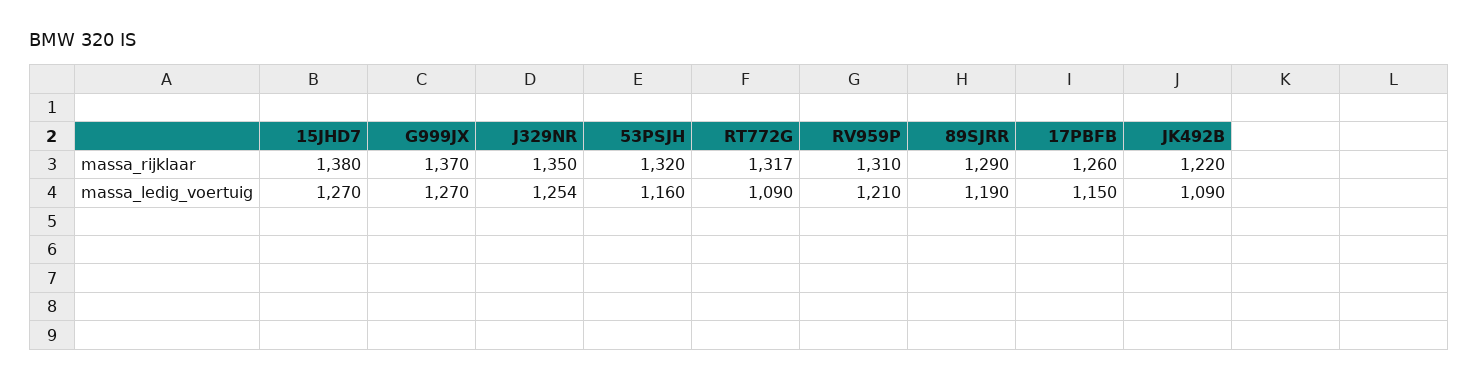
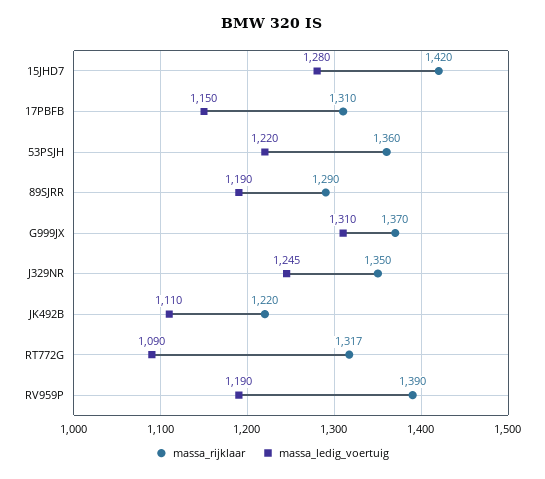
  {
    "massa_rijklaar": {
-     "15JHD7": 1380,
+     "15JHD7": 1420,
      "G999JX": 1370,
      "J329NR": 1350,
-     "53PSJH": 1320,
+     "53PSJH": 1360,
      "RT772G": 1317,
-     "RV959P": 1310,
+     "RV959P": 1390,
      "89SJRR": 1290,
-     "17PBFB": 1260,
+     "17PBFB": 1310,
      "JK492B": 1220
    },
    "massa_ledig_voertuig": {
-     "15JHD7": 1270,
+     "15JHD7": 1280,
-     "G999JX": 1270,
+     "G999JX": 1310,
-     "J329NR": 1254,
+     "J329NR": 1245,
-     "53PSJH": 1160,
+     "53PSJH": 1220,
      "RT772G": 1090,
-     "RV959P": 1210,
+     "RV959P": 1190,
      "89SJRR": 1190,
      "17PBFB": 1150,
-     "JK492B": 1090
+     "JK492B": 1110
    }
  }

